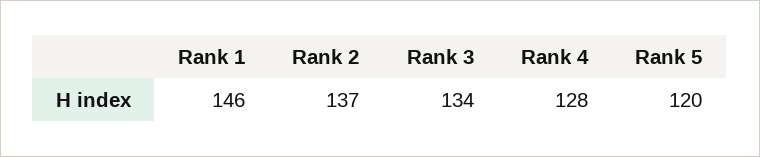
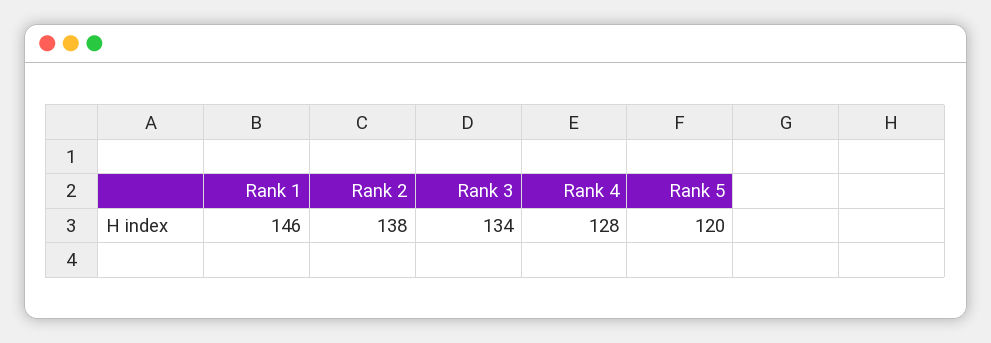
  {
    "Rank 1": 146,
-   "Rank 2": 137,
+   "Rank 2": 138,
    "Rank 3": 134,
    "Rank 4": 128,
    "Rank 5": 120
  }

